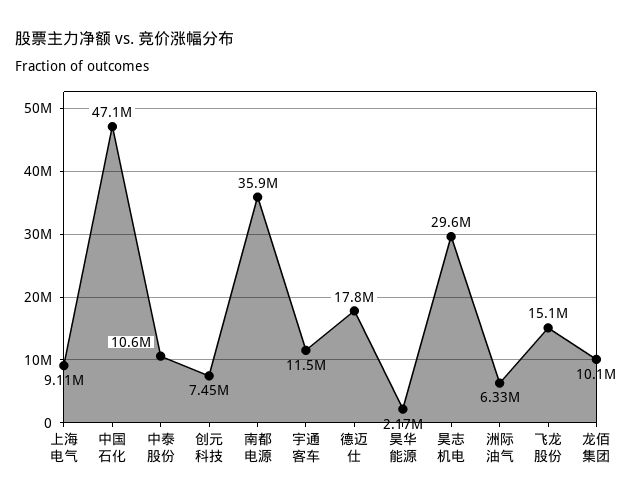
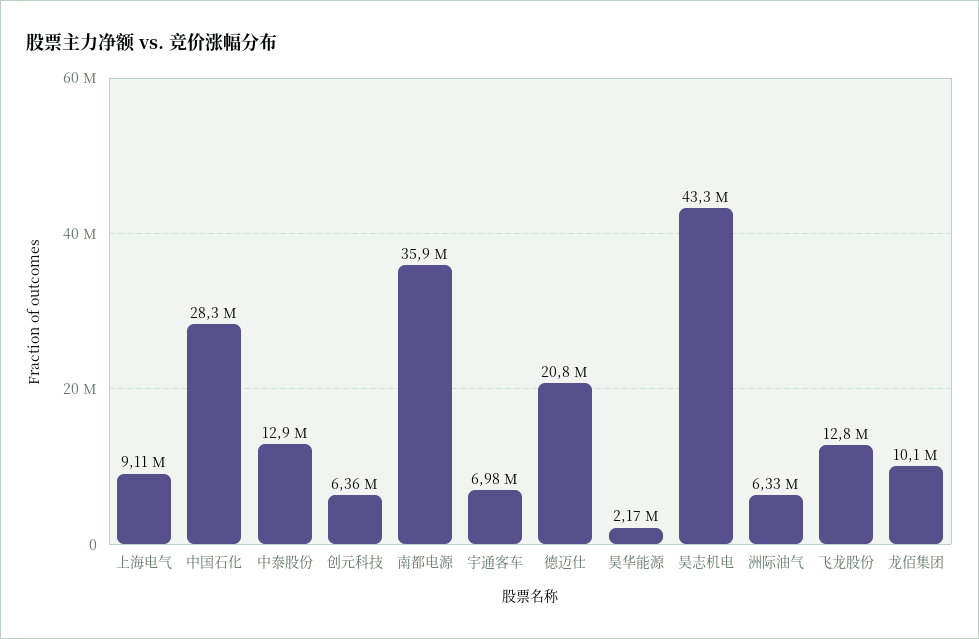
  {
    "上海电气": 9110000,
-   "中国石化": 47100000,
+   "中国石化": 28300000,
-   "中泰股份": 10600000,
+   "中泰股份": 12900000,
-   "创元科技": 7450000,
+   "创元科技": 6360000,
    "南都电源": 35900000,
-   "宇通客车": 11500000,
+   "宇通客车": 6980000,
-   "德迈仕": 17800000,
+   "德迈仕": 20800000,
    "昊华能源": 2170000,
-   "昊志机电": 29600000,
+   "昊志机电": 43300000,
    "洲际油气": 6330000,
-   "飞龙股份": 15100000,
+   "飞龙股份": 12800000,
    "龙佰集团": 10100000
  }

